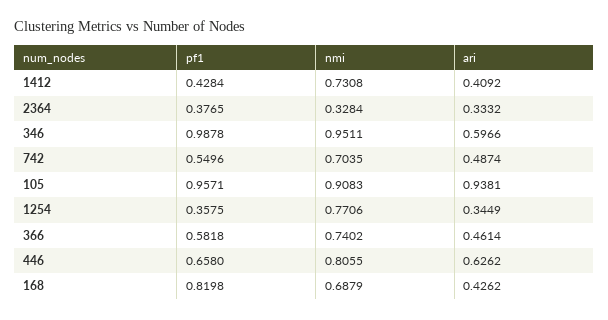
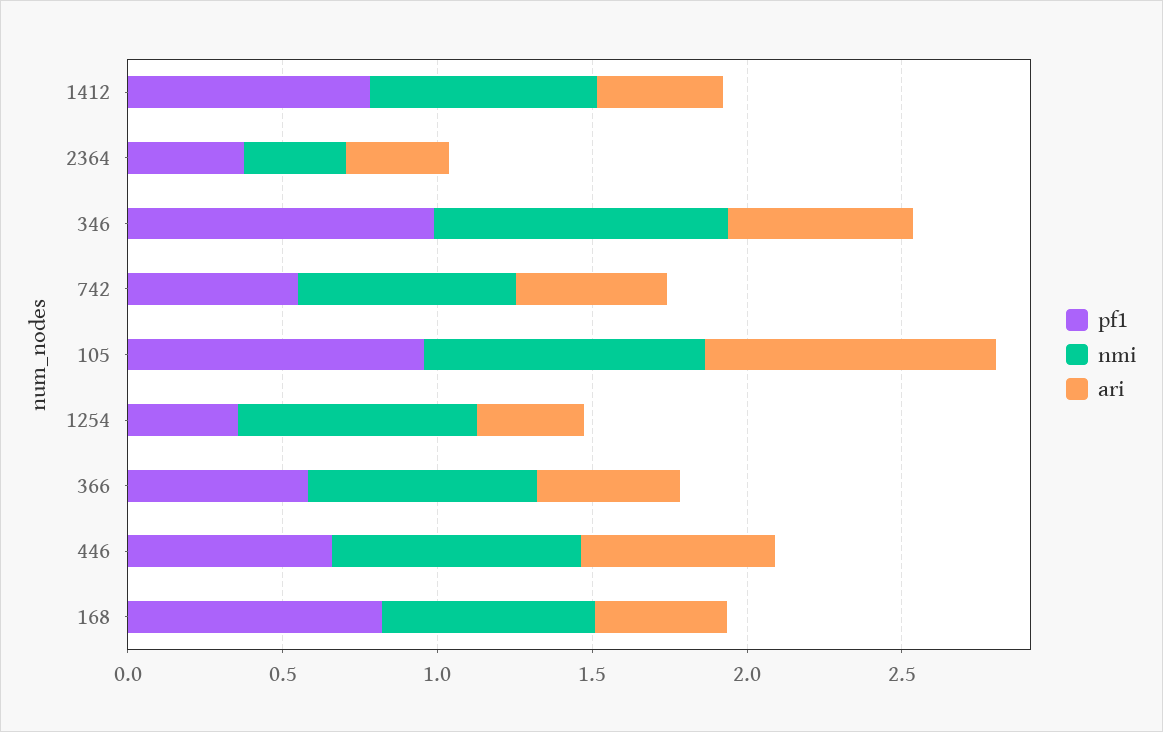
  {
    "pf1": {
-     "1412": 0.4284,
+     "1412": 0.8,
      "2364": 0.3765,
      "346": 0.9878,
      "742": 0.5496,
      "105": 0.9571,
      "1254": 0.3575,
      "366": 0.5818,
      "446": 0.658,
      "168": 0.8198
    },
    "nmi": {
      "1412": 0.7308,
      "2364": 0.3284,
      "346": 0.9511,
      "742": 0.7035,
      "105": 0.9083,
      "1254": 0.7706,
      "366": 0.7402,
      "446": 0.8055,
      "168": 0.6879
    },
    "ari": {
      "1412": 0.4092,
      "2364": 0.3332,
      "346": 0.5966,
      "742": 0.4874,
      "105": 0.9381,
      "1254": 0.3449,
      "366": 0.4614,
      "446": 0.6262,
      "168": 0.4262
    }
  }

